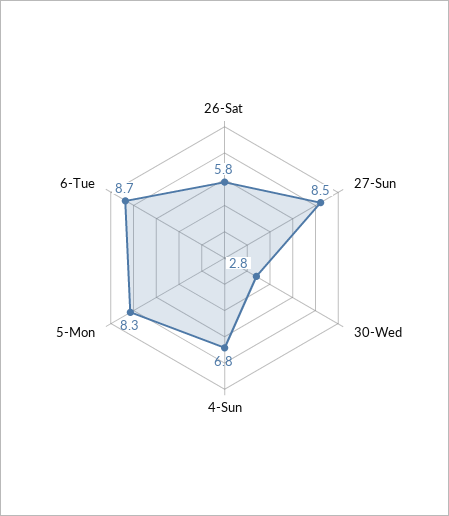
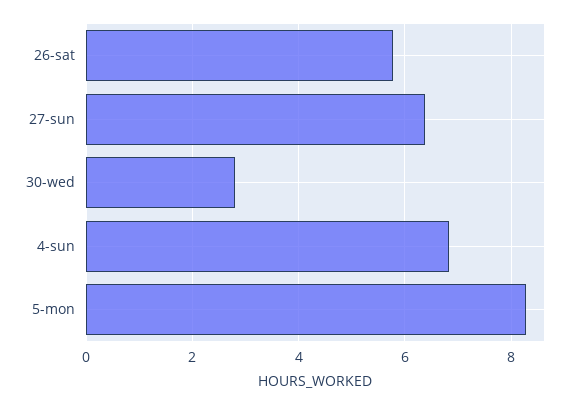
  {
    "26-Sat": 5.8,
-   "27-Sun": 8.5,
+   "27-Sun": 6.4,
    "30-Wed": 2.8,
    "4-Sun": 6.8,
-   "5-Mon": 8.3,
+   "5-Mon": 8.3
-   "6-Tue": 8.7
  }

